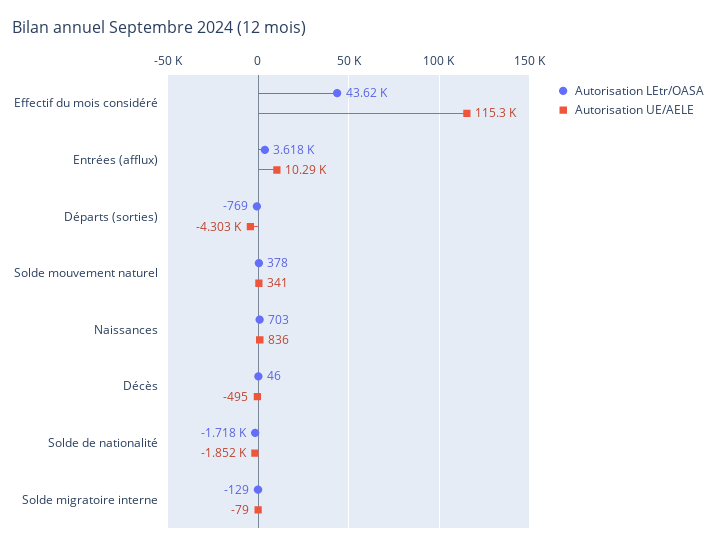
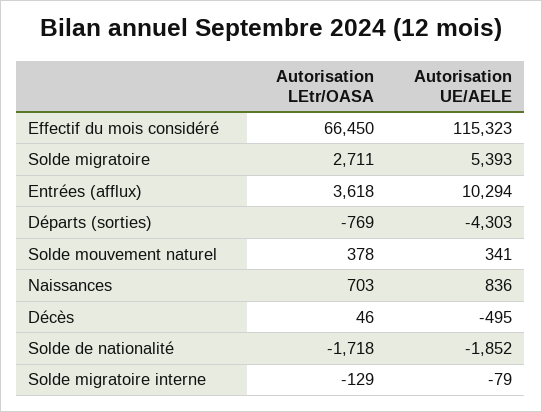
  {
    "Autorisation LEtr/OASA": {
-     "Effectif du mois considéré": 43620,
+     "Effectif du mois considéré": 66450,
      "Entrées (afflux)": 3618,
      "Départs (sorties)": -769,
      "Solde mouvement naturel": 378,
      "Naissances": 703,
      "Décès": 46,
      "Solde de nationalité": -1718,
-     "Solde migratoire interne": -129
+     "Solde migratoire interne": -129,
+     "Solde migratoire": 2711
    },
    "Autorisation UE/AELE": {
      "Effectif du mois considéré": 115323,
      "Entrées (afflux)": 10294,
      "Départs (sorties)": -4303,
      "Solde mouvement naturel": 341,
      "Naissances": 836,
      "Décès": -495,
      "Solde de nationalité": -1852,
-     "Solde migratoire interne": -79
+     "Solde migratoire interne": -79,
+     "Solde migratoire": 5393
    }
  }

